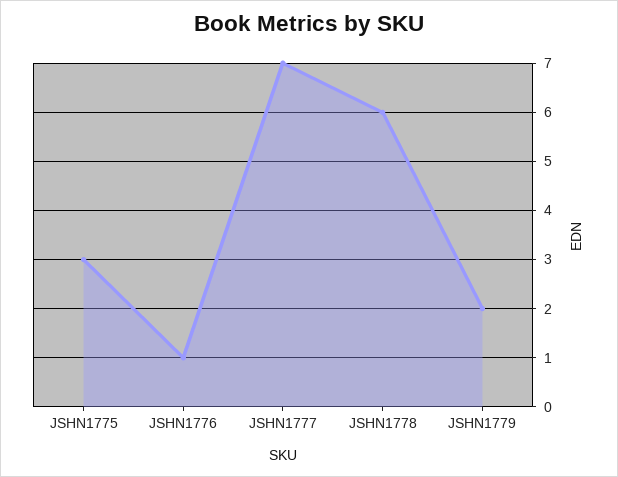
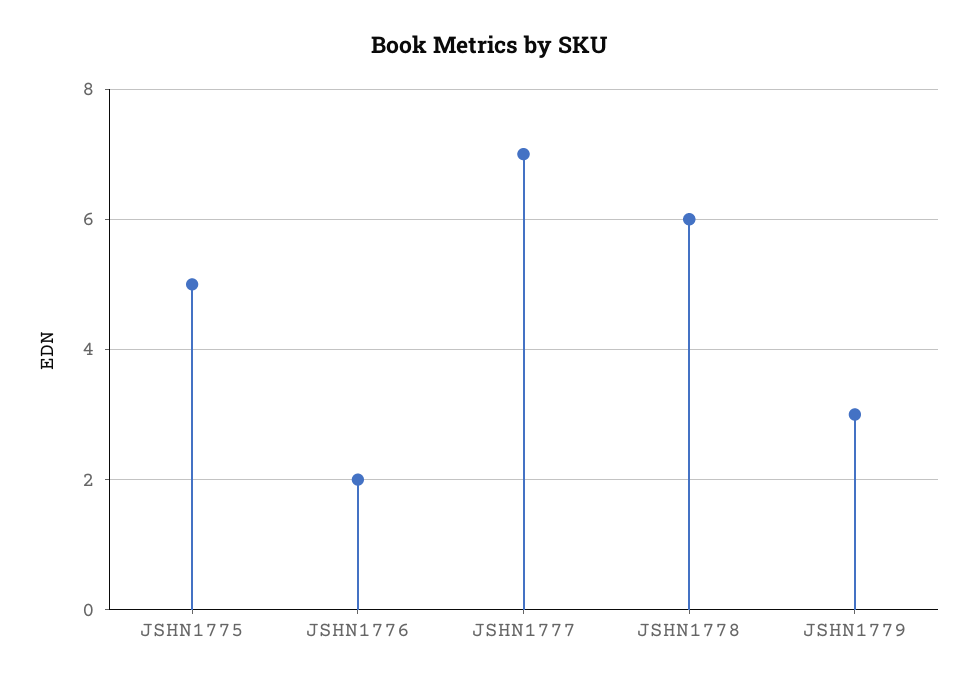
  {
-   "JSHN1775": 3,
+   "JSHN1775": 5,
-   "JSHN1776": 1,
+   "JSHN1776": 2,
    "JSHN1777": 7,
    "JSHN1778": 6,
-   "JSHN1779": 2
+   "JSHN1779": 3
  }

